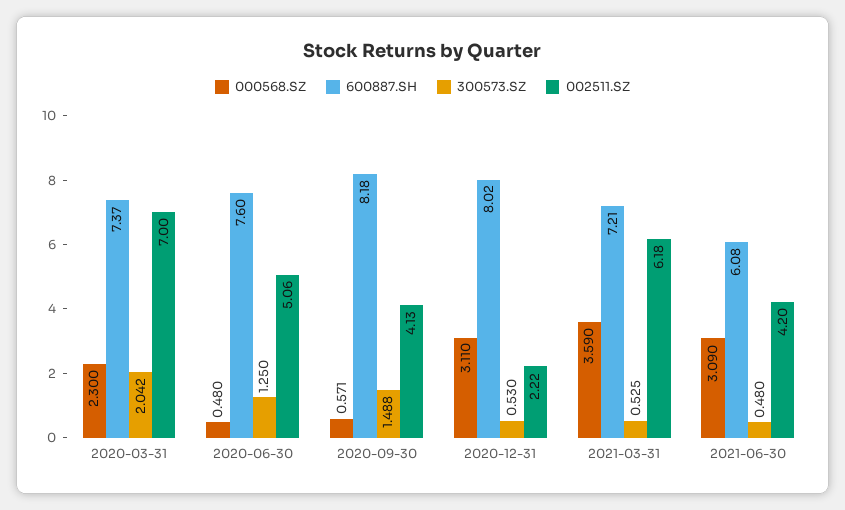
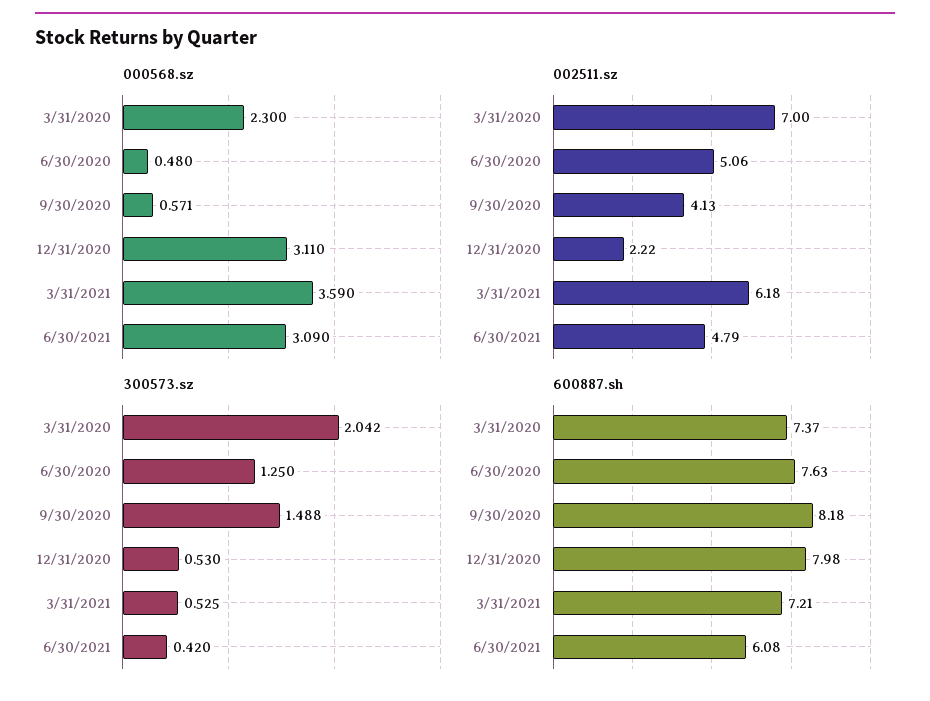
  {
    "000568.SZ": {
      "2020-03-31": 2.3,
      "2020-06-30": 0.48,
      "2020-09-30": 0.571,
      "2020-12-31": 3.11,
      "2021-03-31": 3.59,
      "2021-06-30": 3.09
    },
    "600887.SH": {
      "2020-03-31": 7.37,
-     "2020-06-30": 7.6,
+     "2020-06-30": 7.63,
      "2020-09-30": 8.18,
-     "2020-12-31": 8.02,
+     "2020-12-31": 7.98,
      "2021-03-31": 7.21,
      "2021-06-30": 6.08
    },
    "300573.SZ": {
      "2020-03-31": 2.042,
      "2020-06-30": 1.25,
      "2020-09-30": 1.488,
      "2020-12-31": 0.53,
      "2021-03-31": 0.525,
-     "2021-06-30": 0.48
+     "2021-06-30": 0.42
    },
    "002511.SZ": {
      "2020-03-31": 7,
      "2020-06-30": 5.06,
      "2020-09-30": 4.13,
      "2020-12-31": 2.22,
      "2021-03-31": 6.18,
-     "2021-06-30": 4.2
+     "2021-06-30": 4.79
    }
  }

